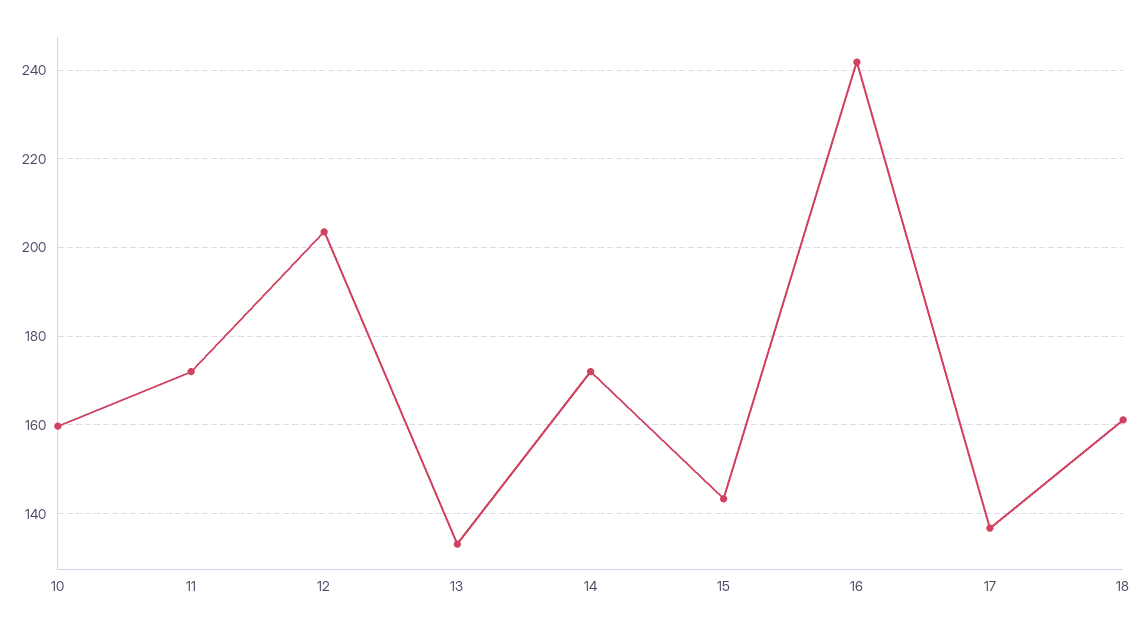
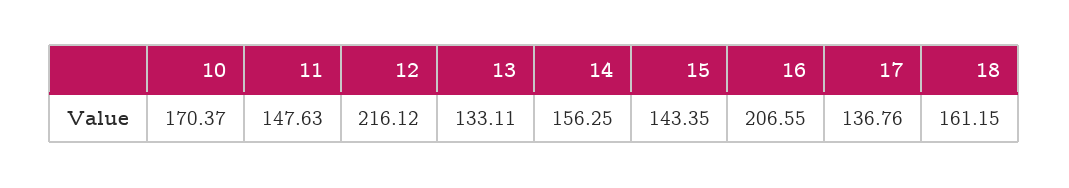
  {
-   "10": 160,
+   "10": 170.37,
-   "11": 172,
+   "11": 147.63,
-   "12": 204,
+   "12": 216.12,
    "13": 133.11,
-   "14": 172,
+   "14": 156.25,
    "15": 143.35,
-   "16": 242,
+   "16": 206.55,
    "17": 136.76,
    "18": 161.15
  }

